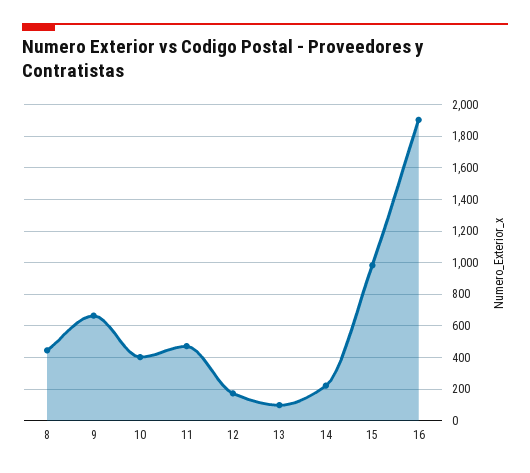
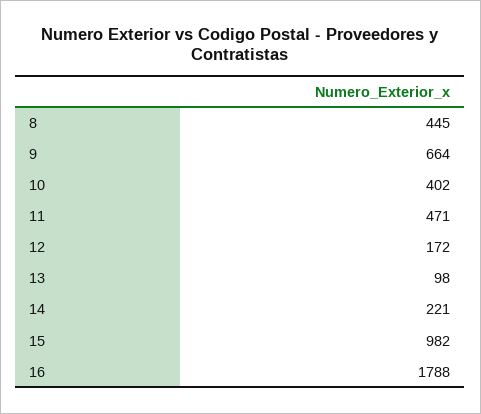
  {
    "8": 445,
    "9": 664,
    "10": 402,
    "11": 471,
    "12": 172,
    "13": 98,
    "14": 221,
    "15": 982,
-   "16": 1900
+   "16": 1788
  }

